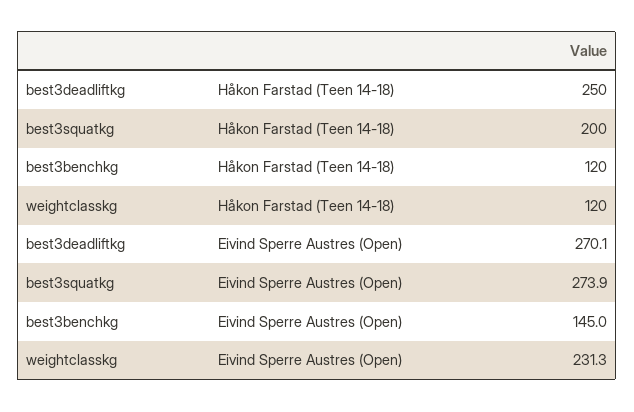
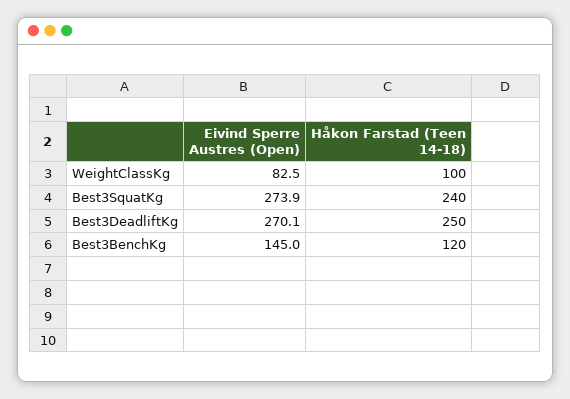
  {
    "best3deadliftkg": {
      "Håkon Farstad (Teen 14-18)": 250,
      "Eivind Sperre Austres (Open)": 270.1
    },
    "best3squatkg": {
-     "Håkon Farstad (Teen 14-18)": 200,
+     "Håkon Farstad (Teen 14-18)": 240,
      "Eivind Sperre Austres (Open)": 273.9
    },
    "best3benchkg": {
      "Håkon Farstad (Teen 14-18)": 120,
      "Eivind Sperre Austres (Open)": 145
    },
    "weightclasskg": {
-     "Håkon Farstad (Teen 14-18)": 120,
+     "Håkon Farstad (Teen 14-18)": 100,
-     "Eivind Sperre Austres (Open)": 231.3
+     "Eivind Sperre Austres (Open)": 82.5
    }
  }

